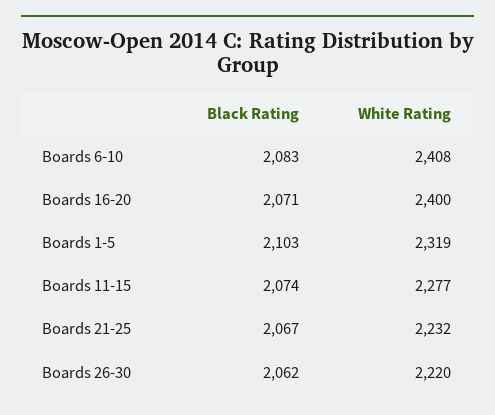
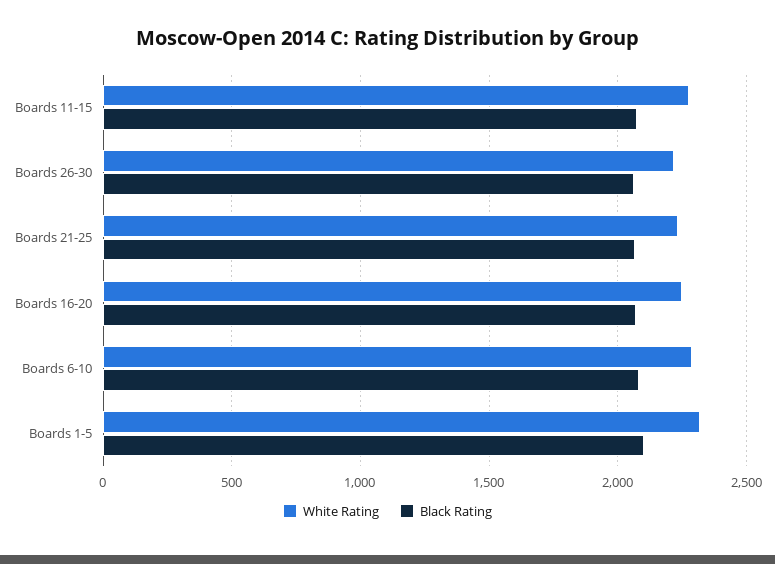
  {
    "Black Rating": {
      "Boards 6-10": 2083,
      "Boards 16-20": 2071,
      "Boards 1-5": 2103,
      "Boards 11-15": 2074,
      "Boards 21-25": 2067,
      "Boards 26-30": 2062
    },
    "White Rating": {
-     "Boards 6-10": 2408,
+     "Boards 6-10": 2300,
-     "Boards 16-20": 2400,
+     "Boards 16-20": 2250,
      "Boards 1-5": 2319,
      "Boards 11-15": 2277,
      "Boards 21-25": 2232,
      "Boards 26-30": 2220
    }
  }

